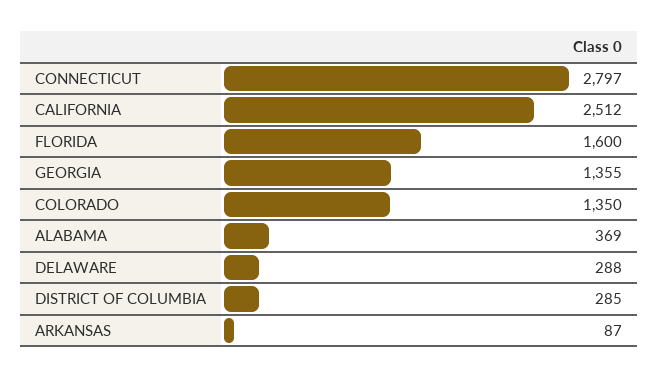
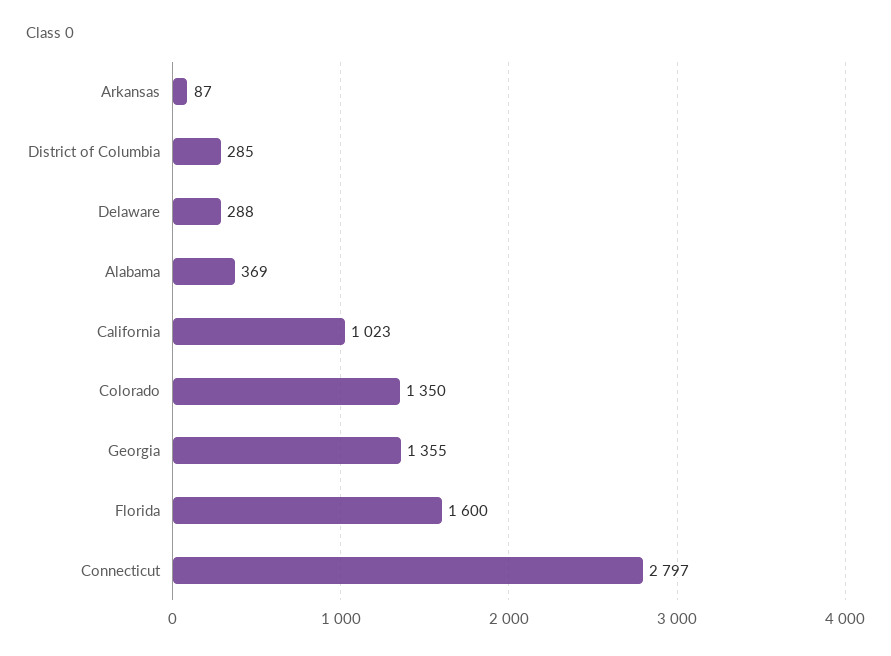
  {
    "CONNECTICUT": 2797,
-   "CALIFORNIA": 2512,
+   "CALIFORNIA": 1023,
    "FLORIDA": 1600,
    "GEORGIA": 1355,
    "COLORADO": 1350,
    "ALABAMA": 369,
    "DELAWARE": 288,
    "DISTRICT OF COLUMBIA": 285,
    "ARKANSAS": 87
  }

